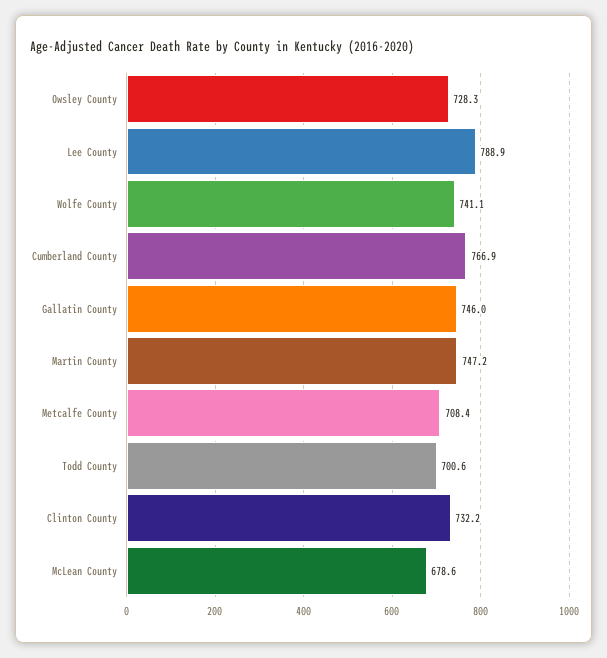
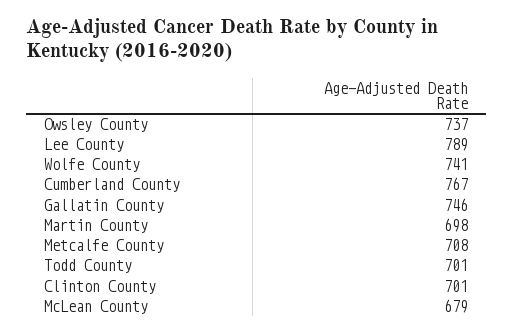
  {
-   "Owsley County": 728.3,
+   "Owsley County": 737,
    "Lee County": 788.9,
    "Wolfe County": 741.1,
    "Cumberland County": 766.9,
    "Gallatin County": 746,
-   "Martin County": 747.2,
+   "Martin County": 698,
    "Metcalfe County": 708.4,
    "Todd County": 700.6,
-   "Clinton County": 732.2,
+   "Clinton County": 701,
    "McLean County": 678.6
  }

